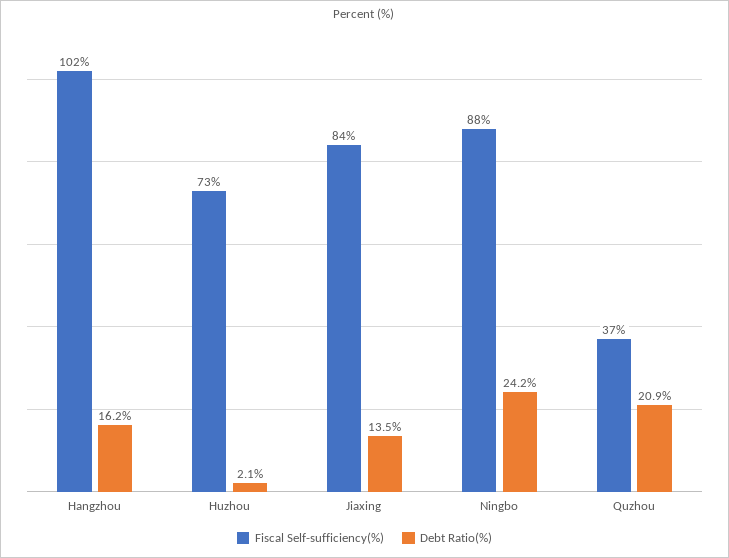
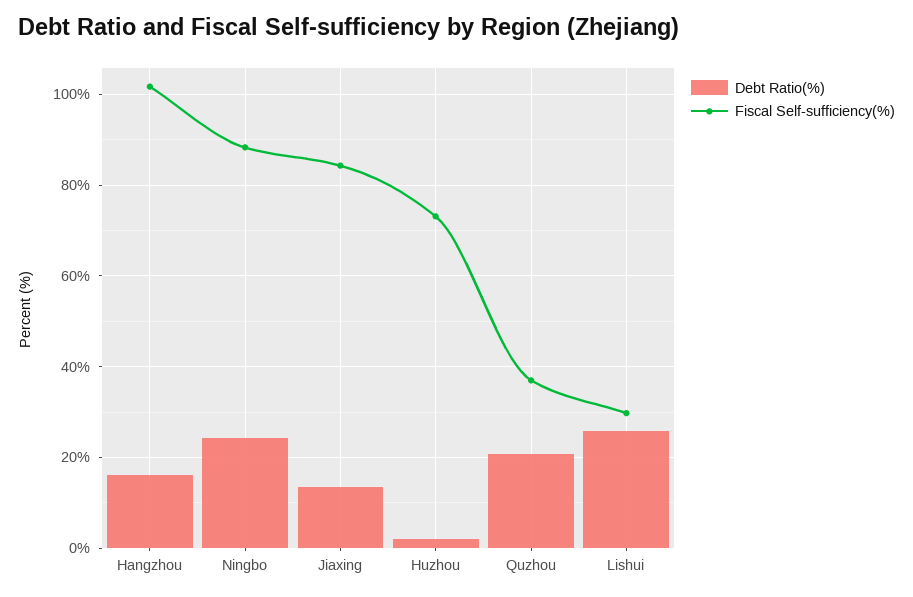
  {
    "Fiscal Self-sufficiency(%)": {
      "Hangzhou": 102,
      "Huzhou": 73,
      "Jiaxing": 84,
      "Ningbo": 88,
-     "Quzhou": 37
+     "Quzhou": 37,
+     "Lishui": 30
    },
    "Debt Ratio(%)": {
      "Hangzhou": 16.2,
      "Huzhou": 2.1,
      "Jiaxing": 13.5,
      "Ningbo": 24.2,
-     "Quzhou": 20.9
+     "Quzhou": 20.9,
+     "Lishui": 26
    }
  }

